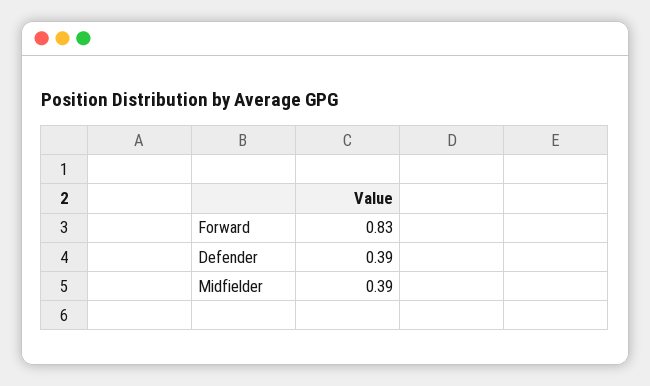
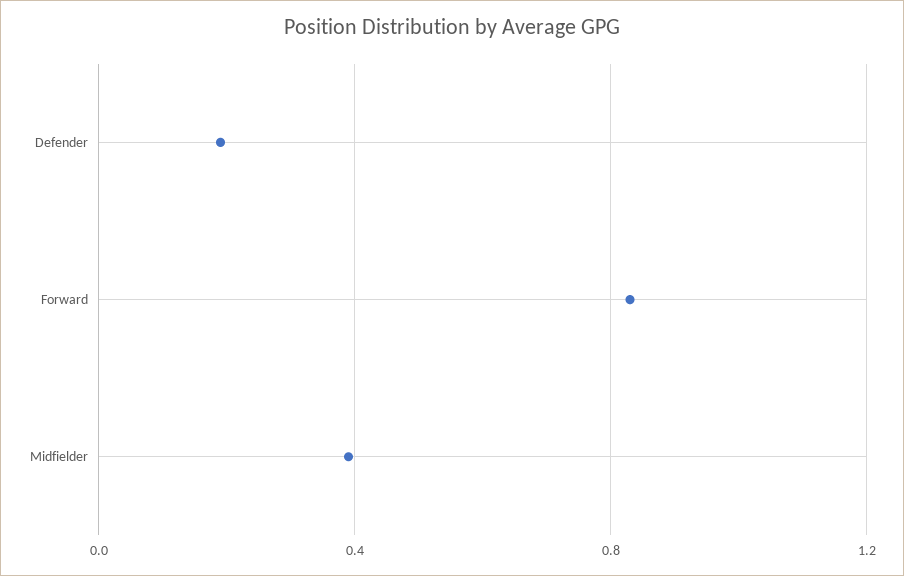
  {
    "Forward": 0.83,
-   "Defender": 0.39,
+   "Defender": 0.2,
    "Midfielder": 0.39
  }

